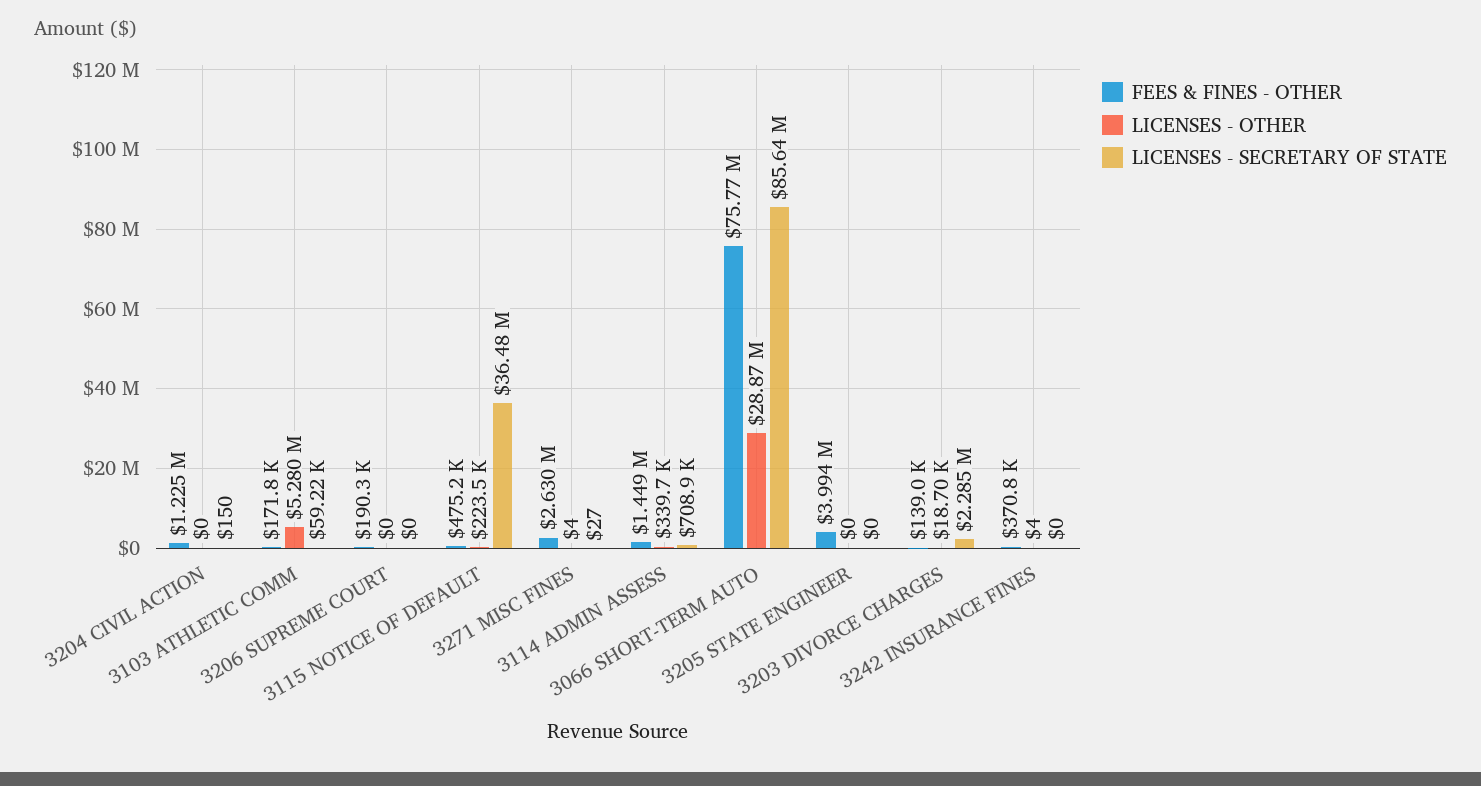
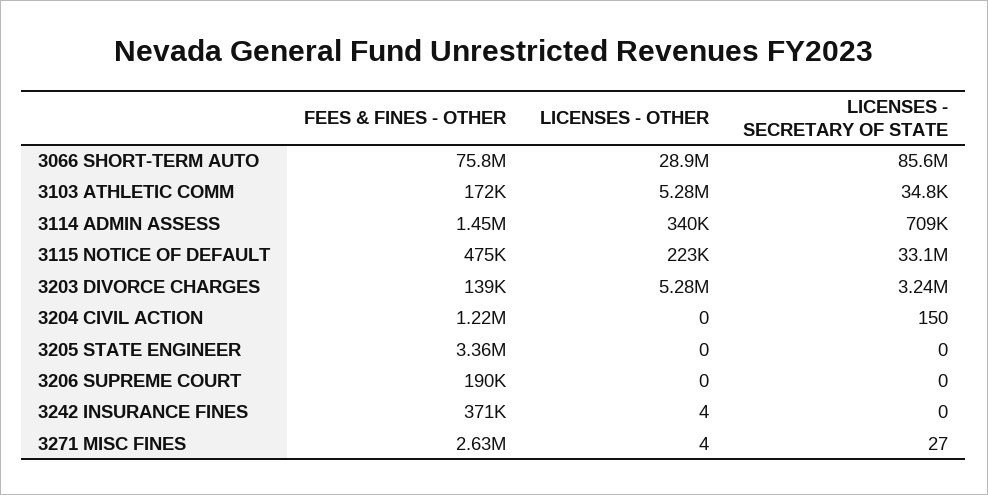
  {
    "FEES & FINES - OTHER": {
      "3204 CIVIL ACTION": 1225000,
      "3103 ATHLETIC COMM": 171800,
      "3206 SUPREME COURT": 190300,
      "3115 NOTICE OF DEFAULT": 475200,
      "3271 MISC FINES": 2630000,
      "3114 ADMIN ASSESS": 1449000,
      "3066 SHORT-TERM AUTO": 75770000,
-     "3205 STATE ENGINEER": 3994000,
+     "3205 STATE ENGINEER": 3360000,
      "3203 DIVORCE CHARGES": 139000,
      "3242 INSURANCE FINES": 370800
    },
    "LICENSES - OTHER": {
      "3204 CIVIL ACTION": 0,
      "3103 ATHLETIC COMM": 5280000,
      "3206 SUPREME COURT": 0,
      "3115 NOTICE OF DEFAULT": 223500,
      "3271 MISC FINES": 4,
      "3114 ADMIN ASSESS": 339700,
      "3066 SHORT-TERM AUTO": 28870000,
      "3205 STATE ENGINEER": 0,
-     "3203 DIVORCE CHARGES": 18700,
+     "3203 DIVORCE CHARGES": 5280000,
      "3242 INSURANCE FINES": 4
    },
    "LICENSES - SECRETARY OF STATE": {
      "3204 CIVIL ACTION": 150,
-     "3103 ATHLETIC COMM": 59220,
+     "3103 ATHLETIC COMM": 34800,
      "3206 SUPREME COURT": 0,
-     "3115 NOTICE OF DEFAULT": 36480000,
+     "3115 NOTICE OF DEFAULT": 33100000,
      "3271 MISC FINES": 27,
      "3114 ADMIN ASSESS": 708900,
      "3066 SHORT-TERM AUTO": 85640000,
      "3205 STATE ENGINEER": 0,
-     "3203 DIVORCE CHARGES": 2285000,
+     "3203 DIVORCE CHARGES": 3240000,
      "3242 INSURANCE FINES": 0
    }
  }

